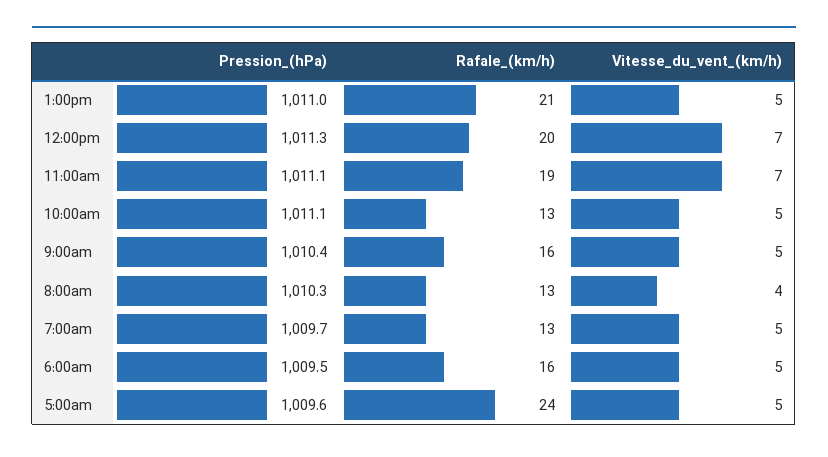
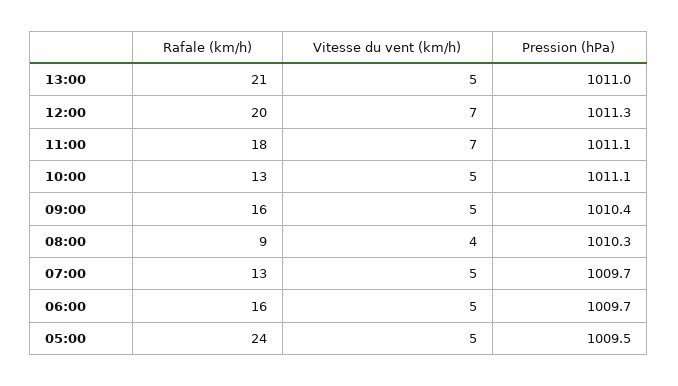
  {
    "Pression_(hPa)": {
      "1:00pm": 1011,
      "12:00pm": 1011.3,
      "11:00am": 1011.1,
      "10:00am": 1011.1,
      "9:00am": 1010.4,
      "8:00am": 1010.3,
      "7:00am": 1009.7,
-     "6:00am": 1009.5,
+     "6:00am": 1009.7,
-     "5:00am": 1009.6
+     "5:00am": 1009.5
    },
    "Rafale_(km/h)": {
      "1:00pm": 21,
      "12:00pm": 20,
-     "11:00am": 19,
+     "11:00am": 18,
      "10:00am": 13,
      "9:00am": 16,
-     "8:00am": 13,
+     "8:00am": 9,
      "7:00am": 13,
      "6:00am": 16,
      "5:00am": 24
    },
    "Vitesse_du_vent_(km/h)": {
      "1:00pm": 5,
      "12:00pm": 7,
      "11:00am": 7,
      "10:00am": 5,
      "9:00am": 5,
      "8:00am": 4,
      "7:00am": 5,
      "6:00am": 5,
      "5:00am": 5
    }
  }

